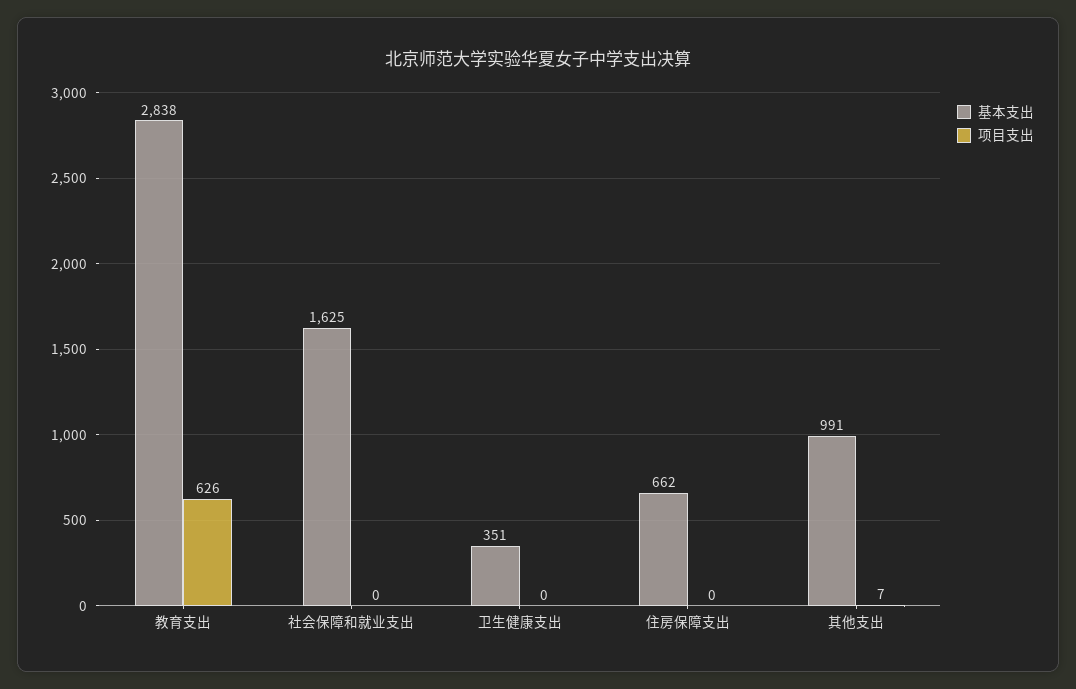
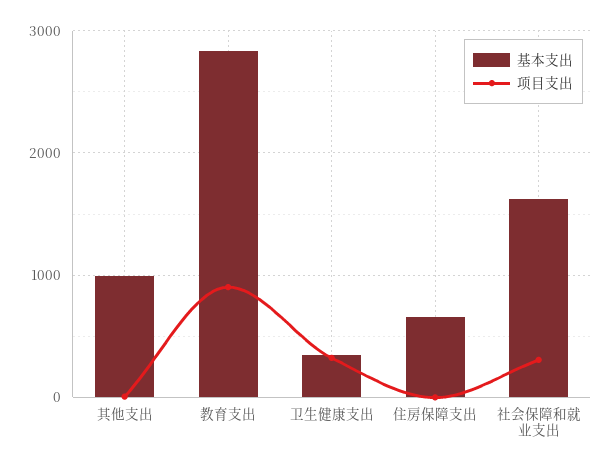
  {
    "基本支出": {
      "教育支出": 2838,
      "社会保障和就业支出": 1625,
      "卫生健康支出": 351,
      "住房保障支出": 662,
      "其他支出": 991
    },
    "项目支出": {
-     "教育支出": 626,
+     "教育支出": 900,
-     "社会保障和就业支出": 0,
+     "社会保障和就业支出": 300,
-     "卫生健康支出": 0,
+     "卫生健康支出": 300,
      "住房保障支出": 0,
      "其他支出": 7
    }
  }

